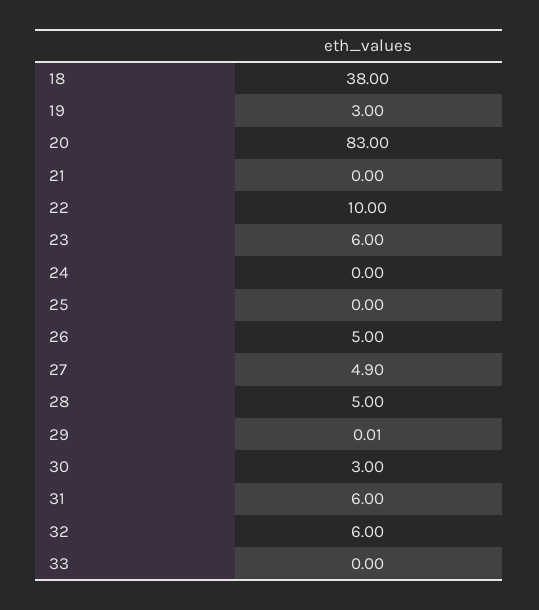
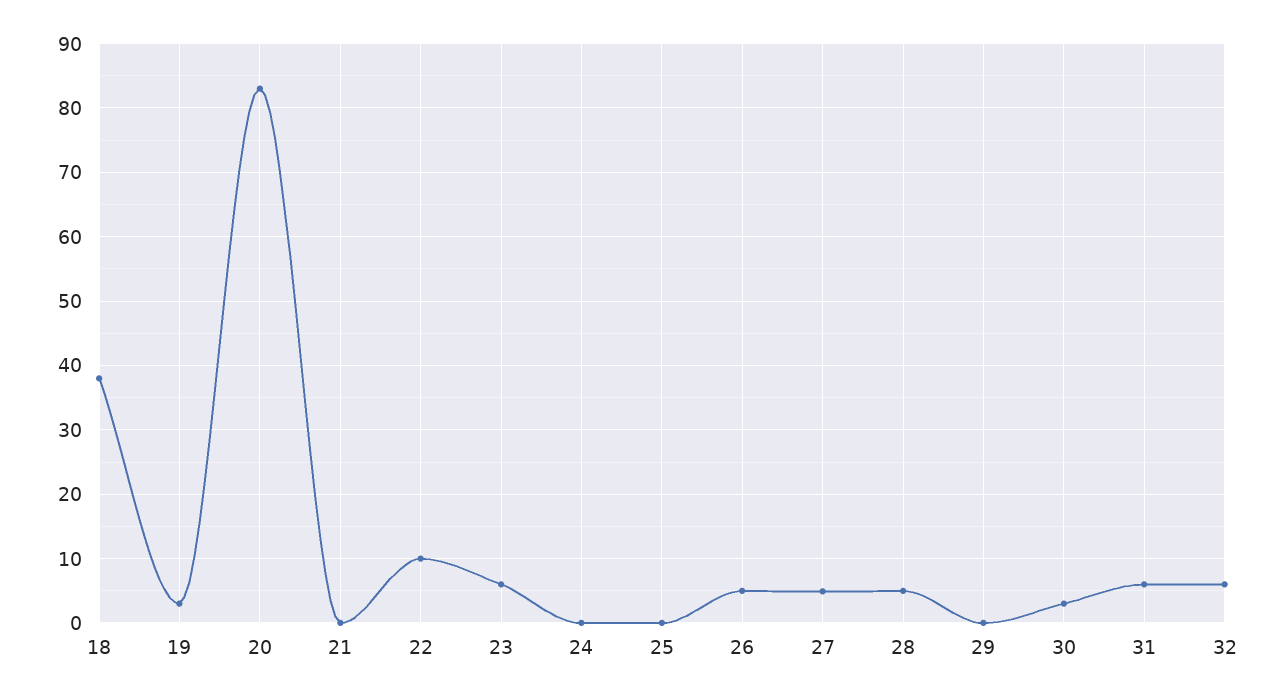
  {
    "18": 38,
    "19": 3,
    "20": 83,
    "21": 0,
    "22": 10,
    "23": 6,
    "24": 0,
    "25": 0,
    "26": 5,
    "27": 4.9,
    "28": 5,
    "29": 0.01,
    "30": 3,
    "31": 6,
-   "32": 6,
+   "32": 6
-   "33": 0
  }

